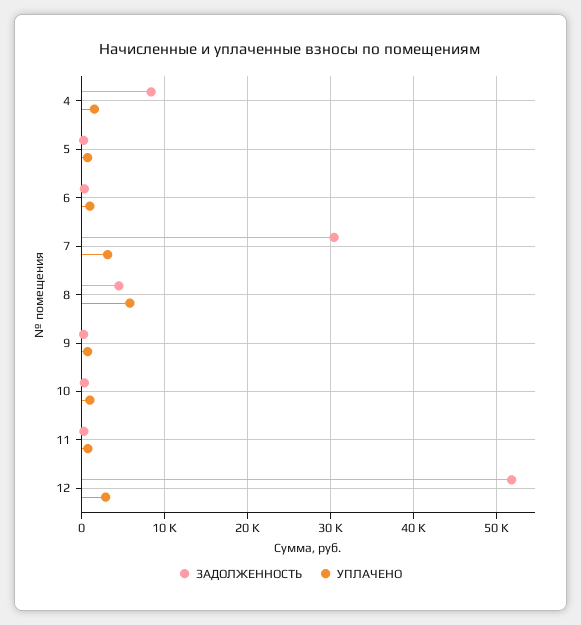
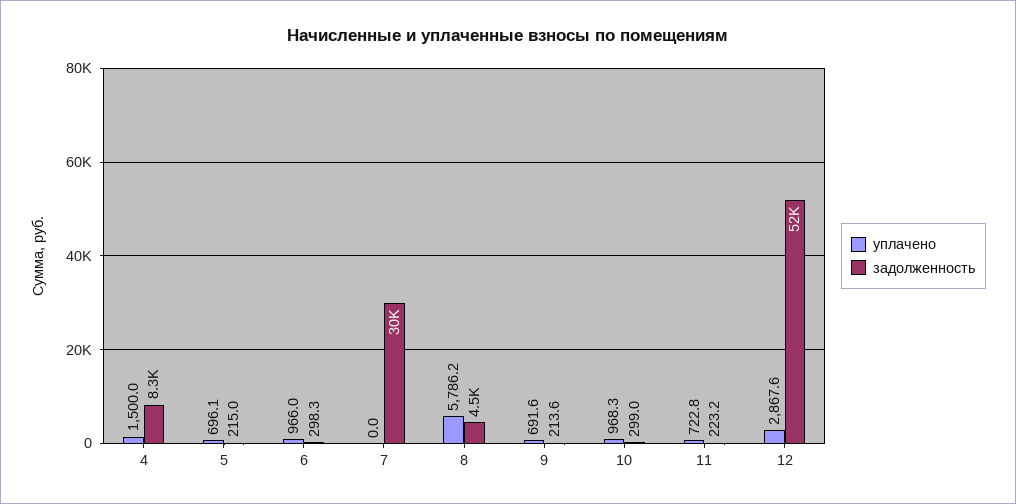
  {
    "ЗАДОЛЖЕННОСТЬ": {
      "4": 8300,
      "5": 215,
      "6": 298.3,
      "7": 30000,
      "8": 4500,
      "9": 213.6,
      "10": 299,
      "11": 223.2,
      "12": 52000
    },
    "УПЛАЧЕНО": {
      "4": 1500,
      "5": 696.1,
      "6": 966,
-     "7": 3000,
+     "7": 0,
      "8": 5786.2,
      "9": 691.6,
      "10": 968.3,
      "11": 722.8,
      "12": 2867.6
    }
  }

